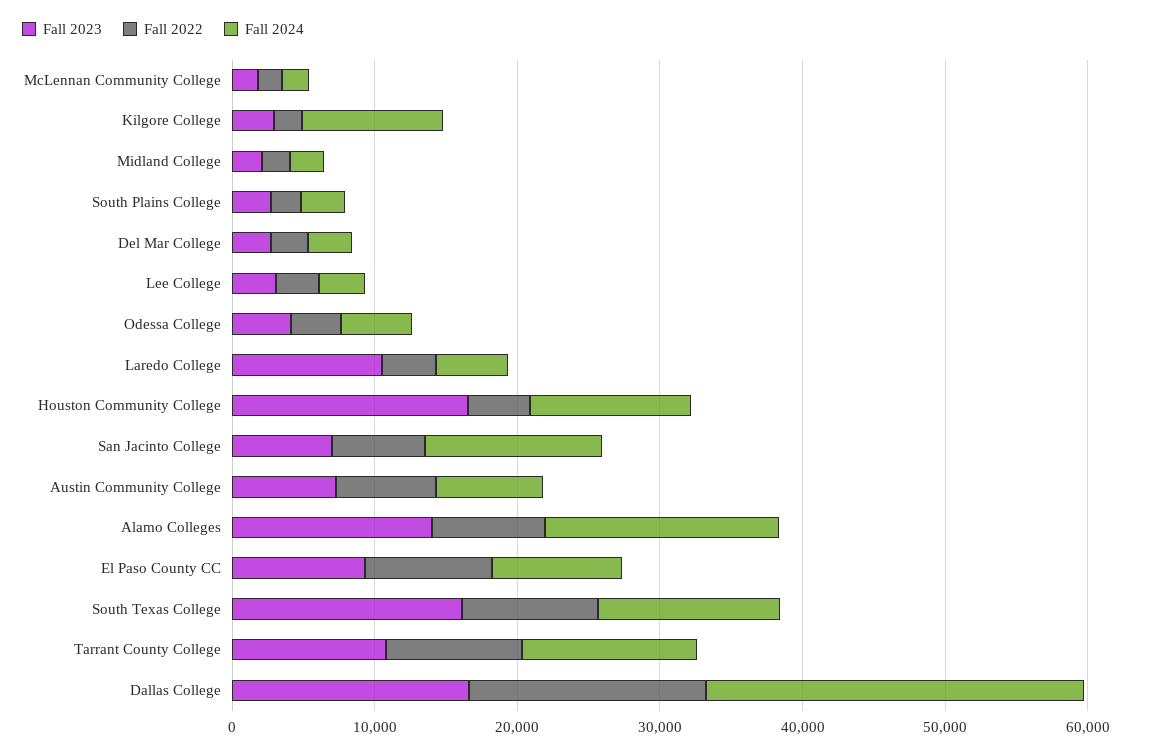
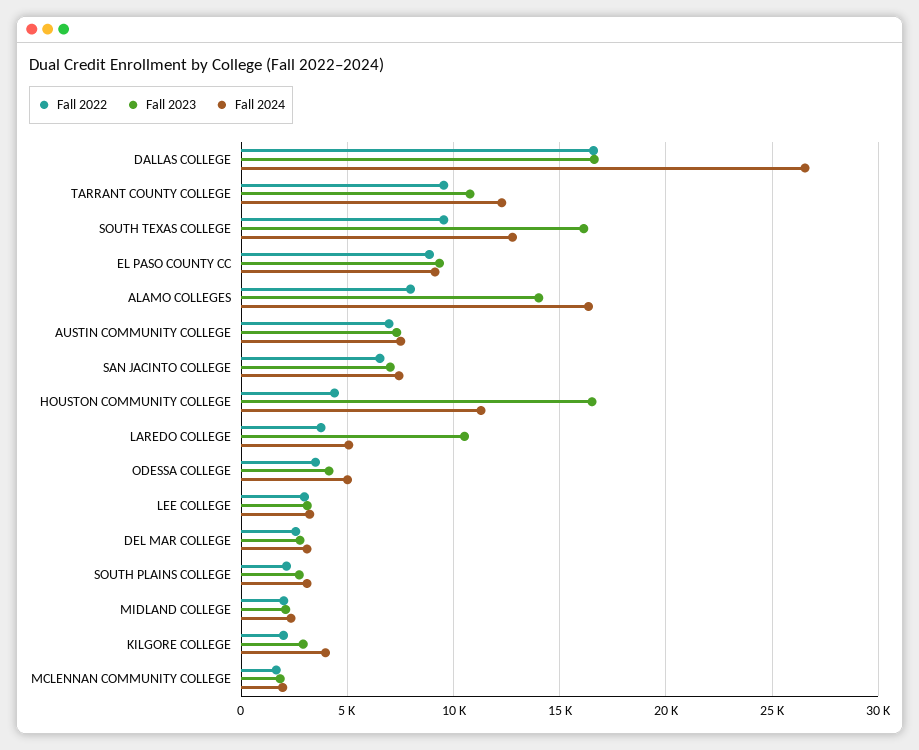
  {
    "Fall 2023": {
      "McLennan Community College": 2000,
      "Kilgore College": 3000,
      "Midland College": 2000,
      "South Plains College": 2500,
      "Del Mar College": 3000,
      "Lee College": 3000,
      "Odessa College": 4000,
      "Laredo College": 10500,
      "Houston Community College": 16500,
      "San Jacinto College": 7000,
      "Austin Community College": 7500,
      "Alamo Colleges": 14000,
      "El Paso County CC": 9500,
      "South Texas College": 16000,
      "Tarrant County College": 11000,
      "Dallas College": 16500
    },
    "Fall 2022": {
      "McLennan Community College": 1500,
      "Kilgore College": 2000,
      "Midland College": 2000,
      "South Plains College": 2000,
      "Del Mar College": 2500,
      "Lee College": 3000,
      "Odessa College": 3500,
      "Laredo College": 4000,
      "Houston Community College": 4500,
      "San Jacinto College": 6500,
      "Austin Community College": 7000,
      "Alamo Colleges": 8000,
      "El Paso County CC": 9000,
      "South Texas College": 9500,
      "Tarrant County College": 9500,
      "Dallas College": 16500
    },
    "Fall 2024": {
      "McLennan Community College": 2000,
-     "Kilgore College": 10000,
+     "Kilgore College": 4000,
      "Midland College": 2500,
      "South Plains College": 3000,
      "Del Mar College": 3000,
      "Lee College": 3000,
      "Odessa College": 5000,
      "Laredo College": 5000,
      "Houston Community College": 11500,
-     "San Jacinto College": 12000,
+     "San Jacinto College": 7500,
      "Austin Community College": 7500,
      "Alamo Colleges": 16500,
      "El Paso County CC": 9000,
      "South Texas College": 13000,
      "Tarrant County College": 12500,
      "Dallas College": 26500
    }
  }

